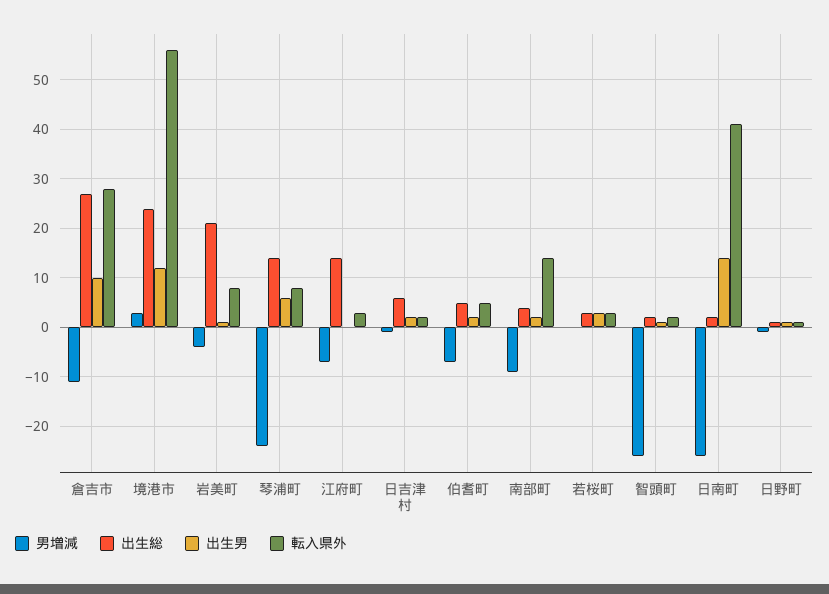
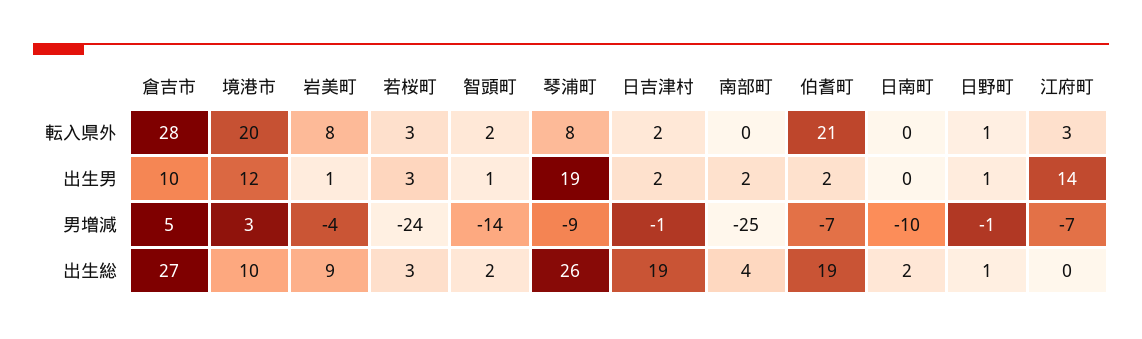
  {
    "男増減": {
-     "倉吉市": -10,
+     "倉吉市": 5,
      "境港市": 3,
      "岩美町": -4,
-     "琴浦町": -25,
+     "琴浦町": -9,
      "江府町": -7,
      "日吉津村": -1,
      "伯耆町": -7,
-     "南部町": -10,
+     "南部町": -25,
-     "若桜町": 0,
+     "若桜町": -24,
-     "智頭町": -25,
+     "智頭町": -14,
-     "日南町": -25,
+     "日南町": -10,
      "日野町": -1
    },
    "出生総": {
      "倉吉市": 27,
-     "境港市": 25,
+     "境港市": 10,
-     "岩美町": 20,
+     "岩美町": 9,
-     "琴浦町": 15,
+     "琴浦町": 26,
-     "江府町": 15,
+     "江府町": 0,
-     "日吉津村": 5,
+     "日吉津村": 19,
-     "伯耆町": 5,
+     "伯耆町": 19,
      "南部町": 4,
      "若桜町": 3,
      "智頭町": 2,
      "日南町": 2,
      "日野町": 1
    },
    "出生男": {
      "倉吉市": 10,
      "境港市": 12,
      "岩美町": 1,
-     "琴浦町": 5,
+     "琴浦町": 19,
-     "江府町": 0,
+     "江府町": 14,
      "日吉津村": 2,
      "伯耆町": 2,
      "南部町": 2,
      "若桜町": 3,
      "智頭町": 1,
-     "日南町": 15,
+     "日南町": 0,
      "日野町": 1
    },
    "転入県外": {
      "倉吉市": 28,
-     "境港市": 55,
+     "境港市": 20,
      "岩美町": 8,
      "琴浦町": 8,
      "江府町": 3,
      "日吉津村": 2,
-     "伯耆町": 5,
+     "伯耆町": 21,
-     "南部町": 15,
+     "南部町": 0,
      "若桜町": 3,
      "智頭町": 2,
-     "日南町": 40,
+     "日南町": 0,
      "日野町": 1
    }
  }

